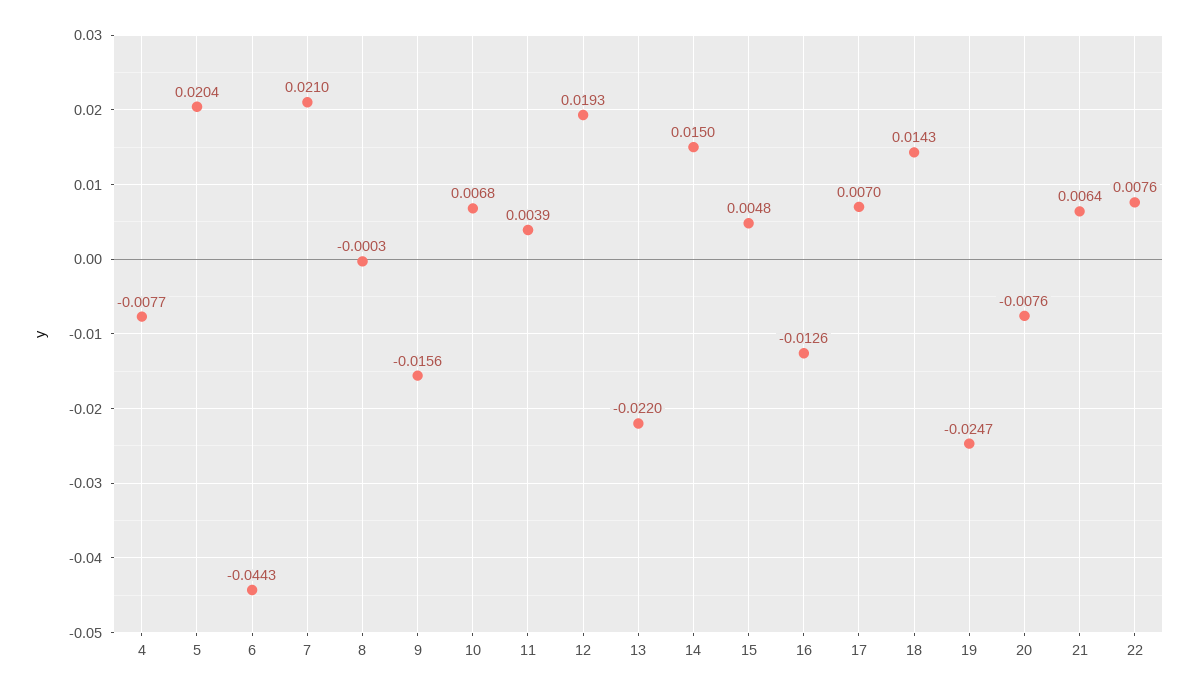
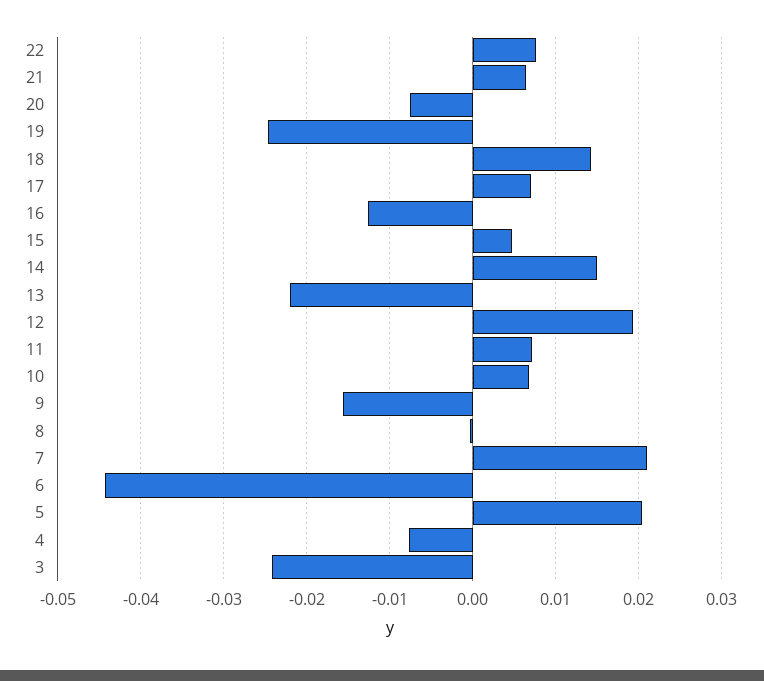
  {
    "4": -0.0077,
    "5": 0.0204,
    "6": -0.0443,
    "7": 0.021,
    "8": -0.0003,
    "9": -0.0156,
    "10": 0.0068,
-   "11": 0.0039,
+   "11": 0.007,
    "12": 0.0193,
    "13": -0.022,
    "14": 0.015,
    "15": 0.0048,
    "16": -0.0126,
    "17": 0.007,
    "18": 0.0143,
    "19": -0.0247,
    "20": -0.0076,
    "21": 0.0064,
-   "22": 0.0076
+   "22": 0.0076,
+   "3": -0.024
  }

